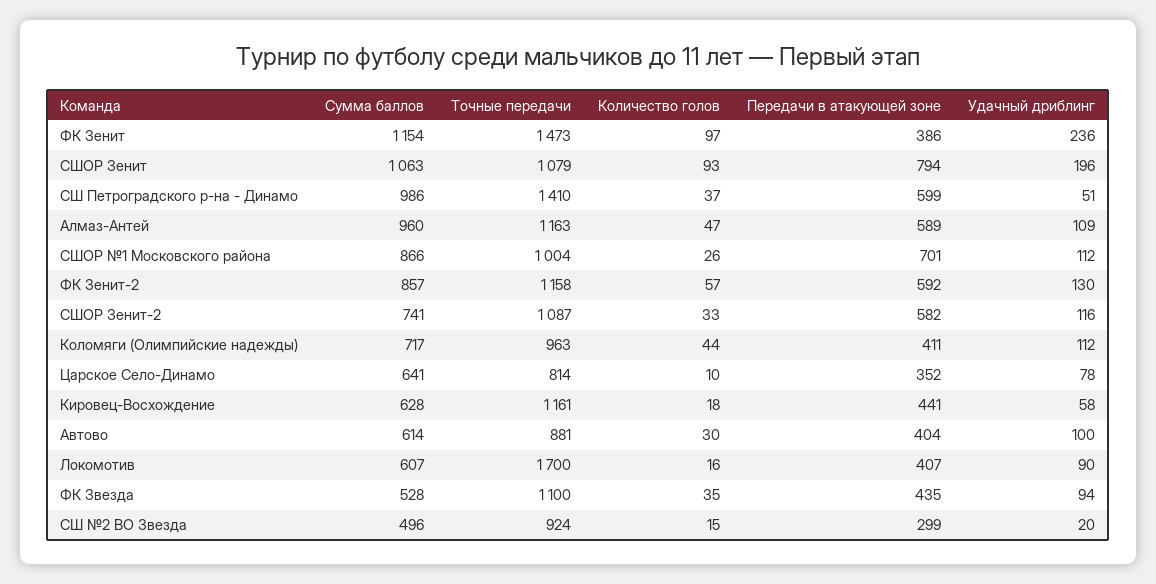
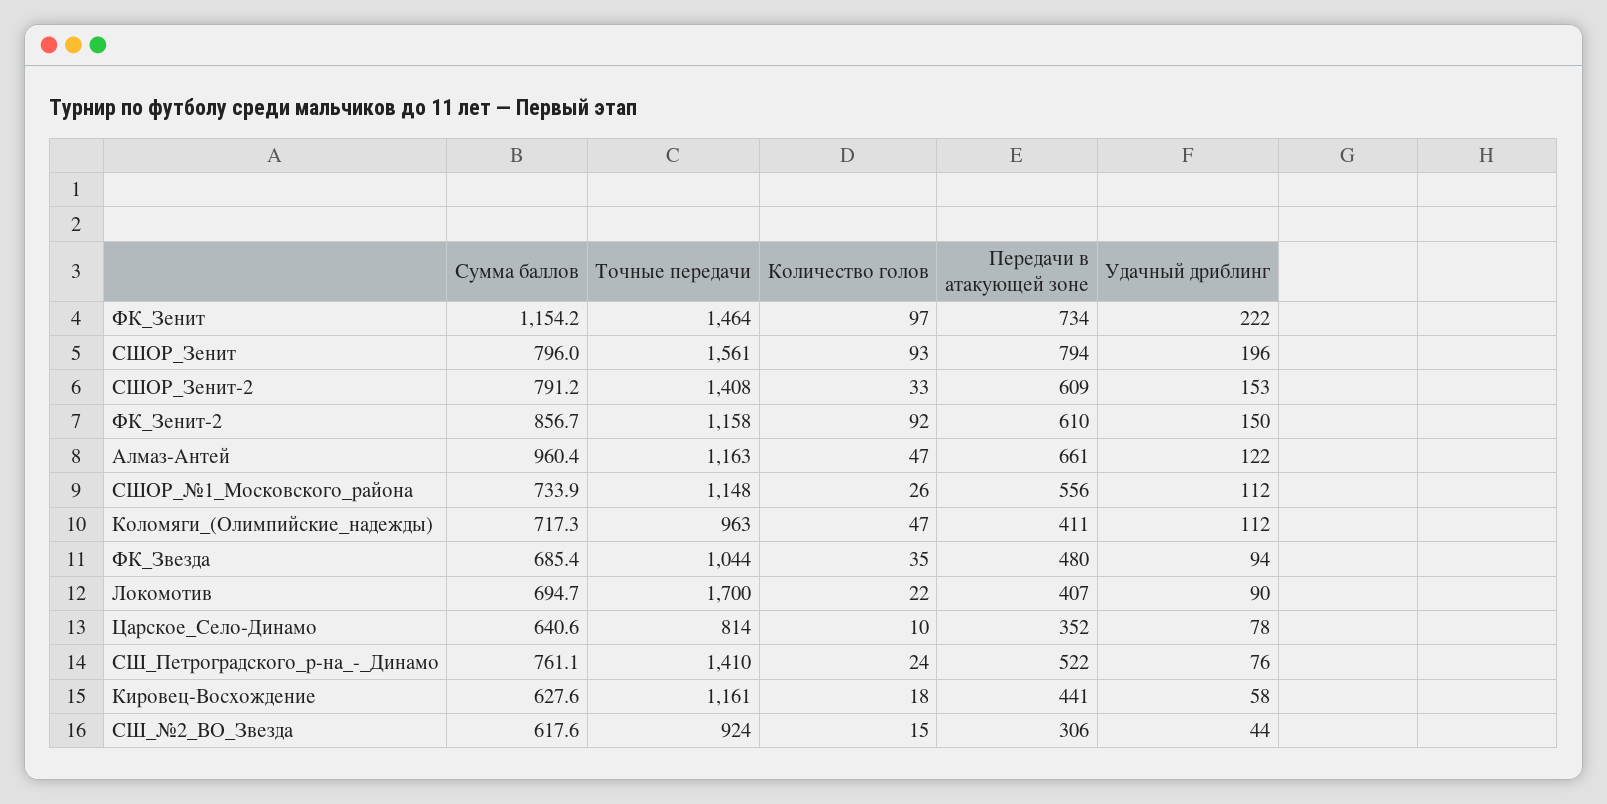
  {
    "Сумма баллов": {
      "ФК Зенит": 1154.2,
-     "СШОР Зенит": 1063,
+     "СШОР Зенит": 796,
-     "СШ Петроградского р-на - Динамо": 986,
+     "СШ Петроградского р-на - Динамо": 761.1,
      "Алмаз-Антей": 960.4,
-     "СШОР №1 Московского района": 866,
+     "СШОР №1 Московского района": 733.9,
      "ФК Зенит-2": 856.7,
-     "СШОР Зенит-2": 741,
+     "СШОР Зенит-2": 791.2,
      "Коломяги (Олимпийские надежды)": 717.3,
      "Царское Село-Динамо": 640.6,
      "Кировец-Восхождение": 627.6,
-     "Автово": 614,
-     "Локомотив": 607,
+     "Локомотив": 694.7,
-     "ФК Звезда": 528,
+     "ФК Звезда": 685.4,
-     "СШ №2 ВО Звезда": 496
+     "СШ №2 ВО Звезда": 617.6
    },
    "Точные передачи": {
-     "ФК Зенит": 1473,
+     "ФК Зенит": 1464,
-     "СШОР Зенит": 1079,
+     "СШОР Зенит": 1561,
      "СШ Петроградского р-на - Динамо": 1410,
      "Алмаз-Антей": 1163,
-     "СШОР №1 Московского района": 1004,
+     "СШОР №1 Московского района": 1148,
      "ФК Зенит-2": 1158,
-     "СШОР Зенит-2": 1087,
+     "СШОР Зенит-2": 1408,
      "Коломяги (Олимпийские надежды)": 963,
      "Царское Село-Динамо": 814,
      "Кировец-Восхождение": 1161,
-     "Автово": 881,
      "Локомотив": 1700,
-     "ФК Звезда": 1100,
+     "ФК Звезда": 1044,
      "СШ №2 ВО Звезда": 924
    },
    "Количество голов": {
      "ФК Зенит": 97,
      "СШОР Зенит": 93,
-     "СШ Петроградского р-на - Динамо": 37,
+     "СШ Петроградского р-на - Динамо": 24,
      "Алмаз-Антей": 47,
      "СШОР №1 Московского района": 26,
-     "ФК Зенит-2": 57,
+     "ФК Зенит-2": 92,
      "СШОР Зенит-2": 33,
-     "Коломяги (Олимпийские надежды)": 44,
+     "Коломяги (Олимпийские надежды)": 47,
      "Царское Село-Динамо": 10,
      "Кировец-Восхождение": 18,
-     "Автово": 30,
-     "Локомотив": 16,
+     "Локомотив": 22,
      "ФК Звезда": 35,
      "СШ №2 ВО Звезда": 15
    },
    "Передачи в атакующей зоне": {
-     "ФК Зенит": 386,
+     "ФК Зенит": 734,
      "СШОР Зенит": 794,
-     "СШ Петроградского р-на - Динамо": 599,
+     "СШ Петроградского р-на - Динамо": 522,
-     "Алмаз-Антей": 589,
+     "Алмаз-Антей": 661,
-     "СШОР №1 Московского района": 701,
+     "СШОР №1 Московского района": 556,
-     "ФК Зенит-2": 592,
+     "ФК Зенит-2": 610,
-     "СШОР Зенит-2": 582,
+     "СШОР Зенит-2": 609,
      "Коломяги (Олимпийские надежды)": 411,
      "Царское Село-Динамо": 352,
      "Кировец-Восхождение": 441,
-     "Автово": 404,
      "Локомотив": 407,
-     "ФК Звезда": 435,
+     "ФК Звезда": 480,
-     "СШ №2 ВО Звезда": 299
+     "СШ №2 ВО Звезда": 306
    },
    "Удачный дриблинг": {
-     "ФК Зенит": 236,
+     "ФК Зенит": 222,
      "СШОР Зенит": 196,
-     "СШ Петроградского р-на - Динамо": 51,
+     "СШ Петроградского р-на - Динамо": 76,
-     "Алмаз-Антей": 109,
+     "Алмаз-Антей": 122,
      "СШОР №1 Московского района": 112,
-     "ФК Зенит-2": 130,
+     "ФК Зенит-2": 150,
-     "СШОР Зенит-2": 116,
+     "СШОР Зенит-2": 153,
      "Коломяги (Олимпийские надежды)": 112,
      "Царское Село-Динамо": 78,
      "Кировец-Восхождение": 58,
-     "Автово": 100,
      "Локомотив": 90,
      "ФК Звезда": 94,
-     "СШ №2 ВО Звезда": 20
+     "СШ №2 ВО Звезда": 44
    }
  }

